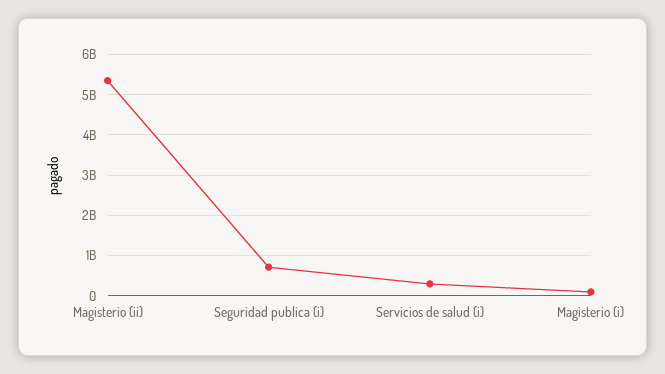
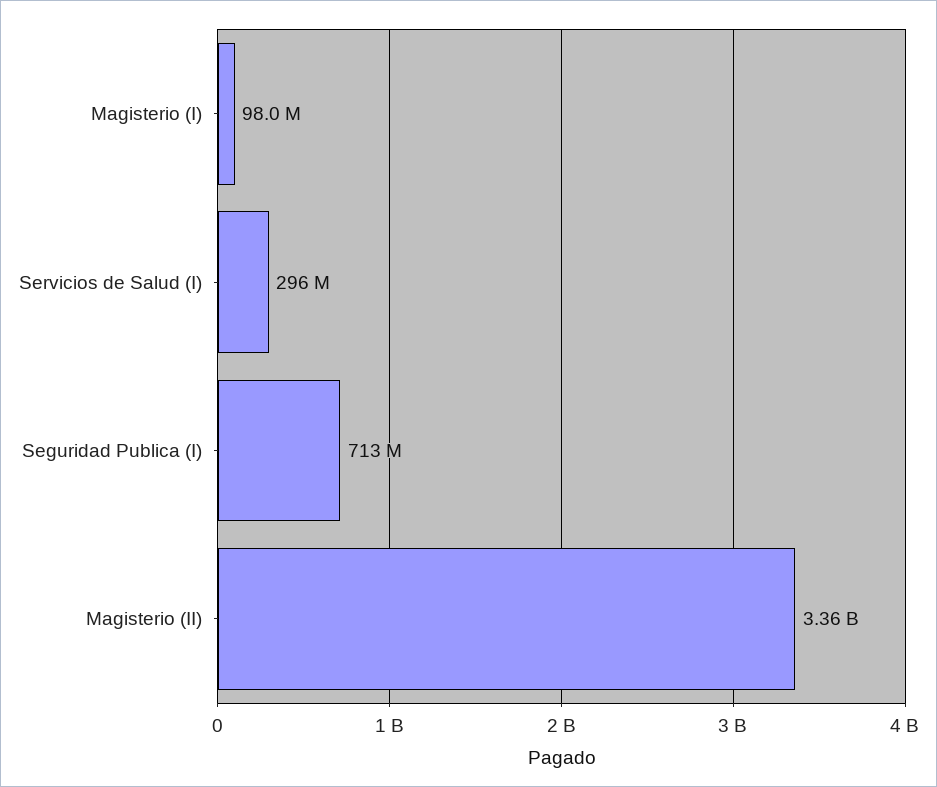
  {
-   "Magisterio (ii)": 5400000000,
+   "Magisterio (ii)": 3360000000,
    "Seguridad publica (i)": 713000000,
    "Servicios de salud (i)": 296000000,
    "Magisterio (i)": 98000000
  }

